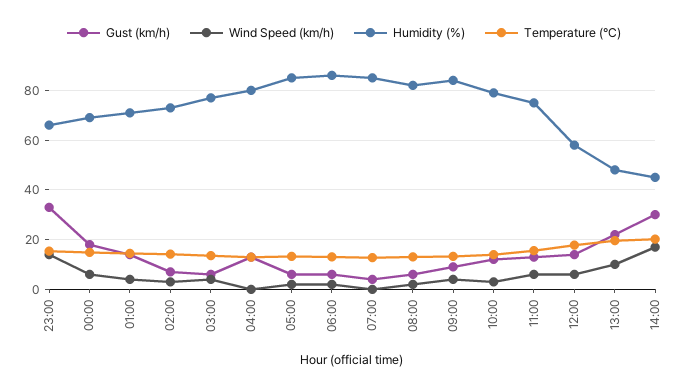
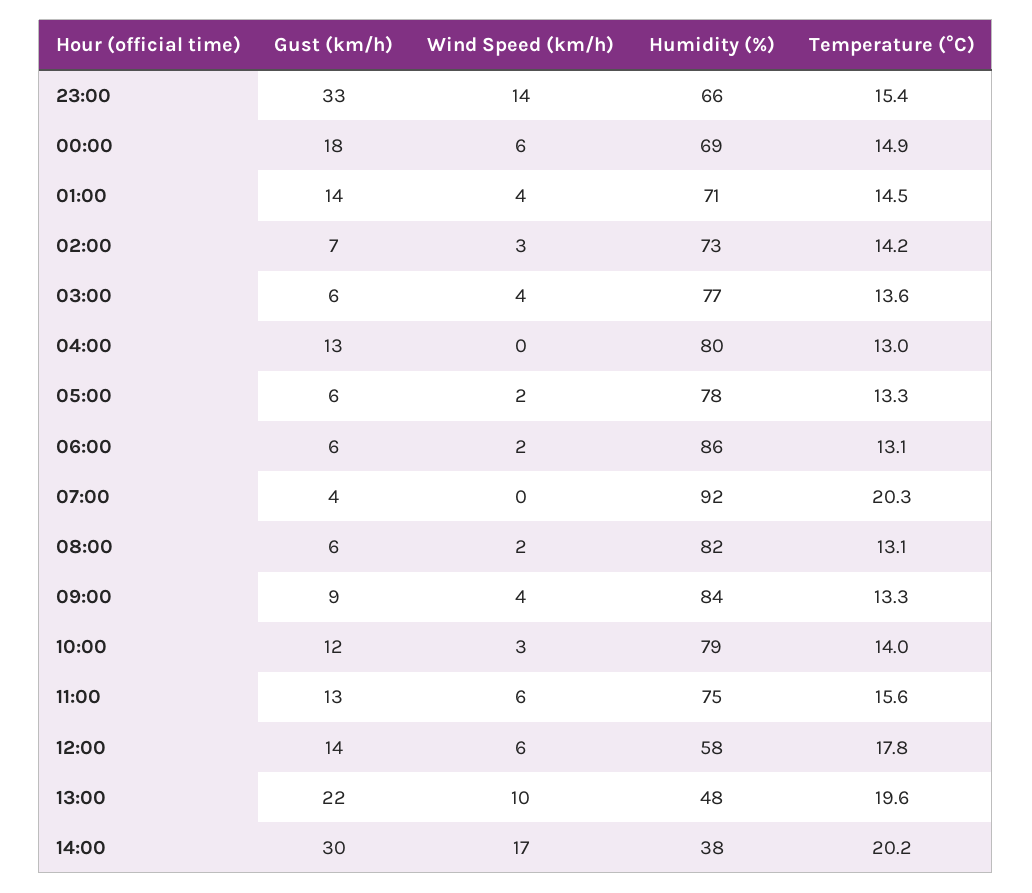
  {
    "Gust (km/h)": {
      "23:00": 33,
      "00:00": 18,
      "01:00": 14,
      "02:00": 7,
      "03:00": 6,
      "04:00": 13,
      "05:00": 6,
      "06:00": 6,
      "07:00": 4,
      "08:00": 6,
      "09:00": 9,
      "10:00": 12,
      "11:00": 13,
      "12:00": 14,
      "13:00": 22,
      "14:00": 30
    },
    "Wind Speed (km/h)": {
      "23:00": 14,
      "00:00": 6,
      "01:00": 4,
      "02:00": 3,
      "03:00": 4,
      "04:00": 0,
      "05:00": 2,
      "06:00": 2,
      "07:00": 0,
      "08:00": 2,
      "09:00": 4,
      "10:00": 3,
      "11:00": 6,
      "12:00": 6,
      "13:00": 10,
      "14:00": 17
    },
    "Humidity (%)": {
      "23:00": 66,
      "00:00": 69,
      "01:00": 71,
      "02:00": 73,
      "03:00": 77,
      "04:00": 80,
-     "05:00": 85,
+     "05:00": 78,
      "06:00": 86,
-     "07:00": 85,
+     "07:00": 92,
      "08:00": 82,
      "09:00": 84,
      "10:00": 79,
      "11:00": 75,
      "12:00": 58,
      "13:00": 48,
-     "14:00": 45
+     "14:00": 38
    },
    "Temperature (°C)": {
      "23:00": 15.4,
      "00:00": 14.9,
      "01:00": 14.5,
      "02:00": 14.2,
      "03:00": 13.6,
      "04:00": 13,
      "05:00": 13.3,
      "06:00": 13.1,
-     "07:00": 12.5,
+     "07:00": 20.3,
      "08:00": 13.1,
      "09:00": 13.3,
      "10:00": 14,
      "11:00": 15.6,
      "12:00": 17.8,
      "13:00": 19.6,
      "14:00": 20.2
    }
  }

